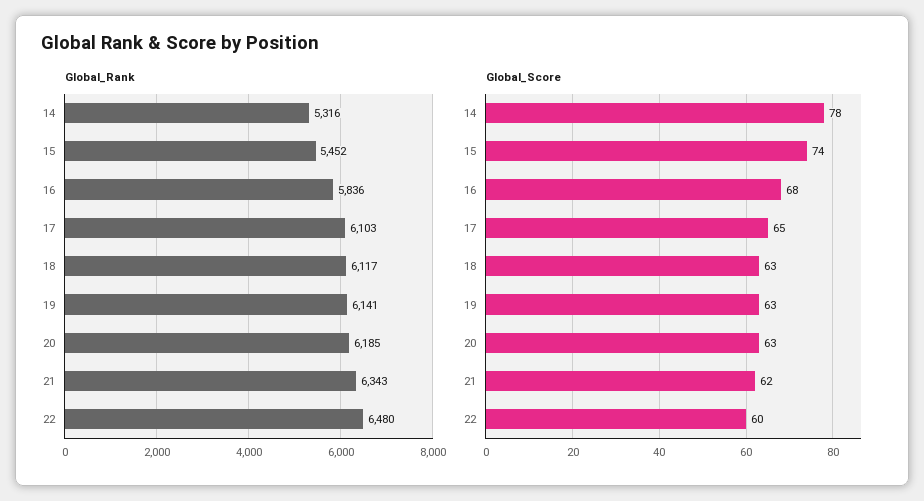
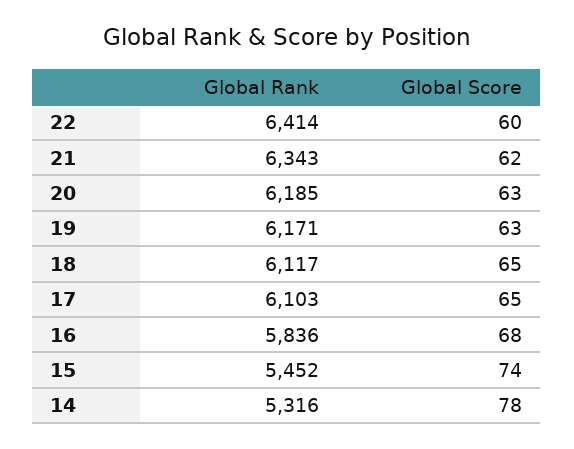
  {
    "Global_Rank": {
      "14": 5316,
      "15": 5452,
      "16": 5836,
      "17": 6103,
      "18": 6117,
-     "19": 6141,
+     "19": 6171,
      "20": 6185,
      "21": 6343,
-     "22": 6480
+     "22": 6414
    },
    "Global_Score": {
      "14": 78,
      "15": 74,
      "16": 68,
      "17": 65,
-     "18": 63,
+     "18": 65,
      "19": 63,
      "20": 63,
      "21": 62,
      "22": 60
    }
  }

